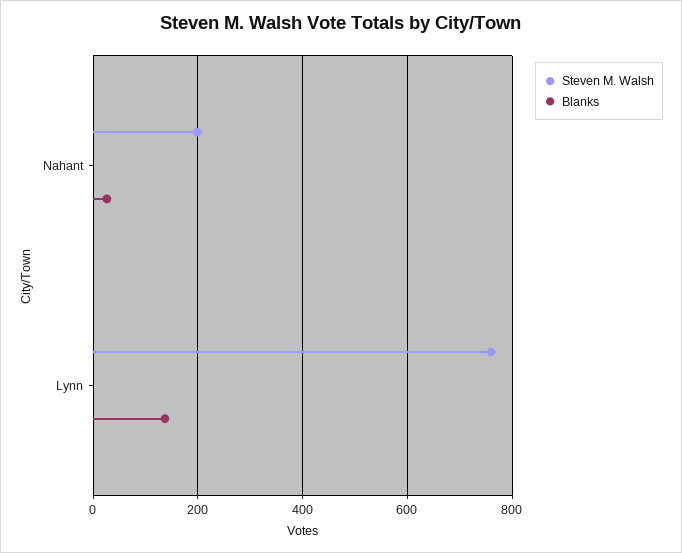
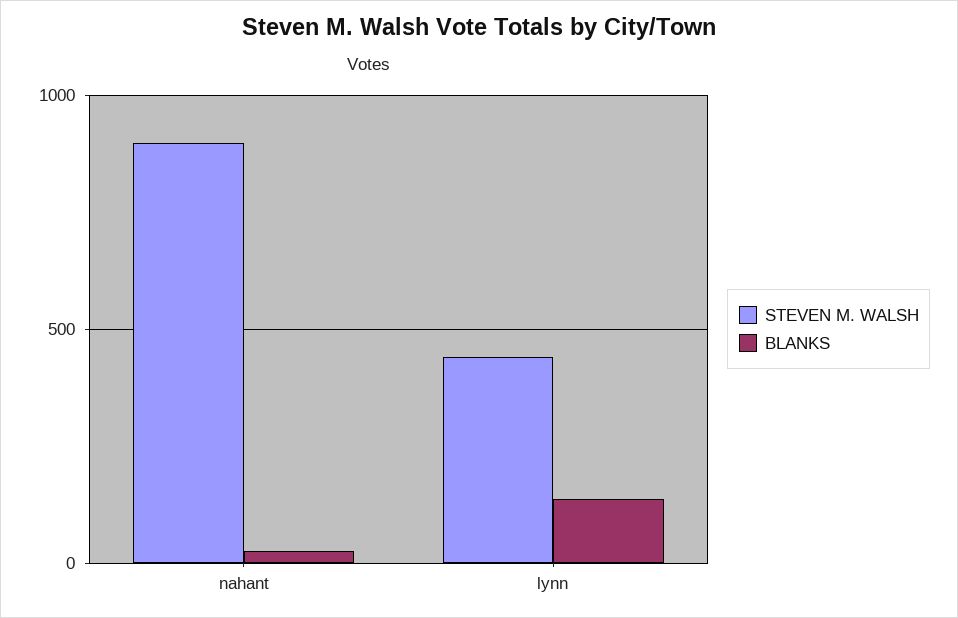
  {
    "Steven M. Walsh": {
-     "Nahant": 200,
+     "Nahant": 900,
-     "Lynn": 760
+     "Lynn": 450
    },
    "Blanks": {
      "Nahant": 20,
      "Lynn": 140
    }
  }

